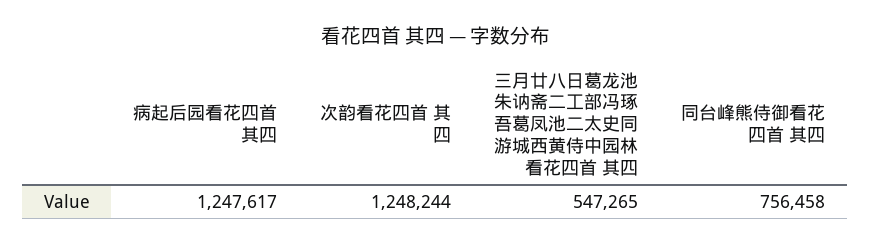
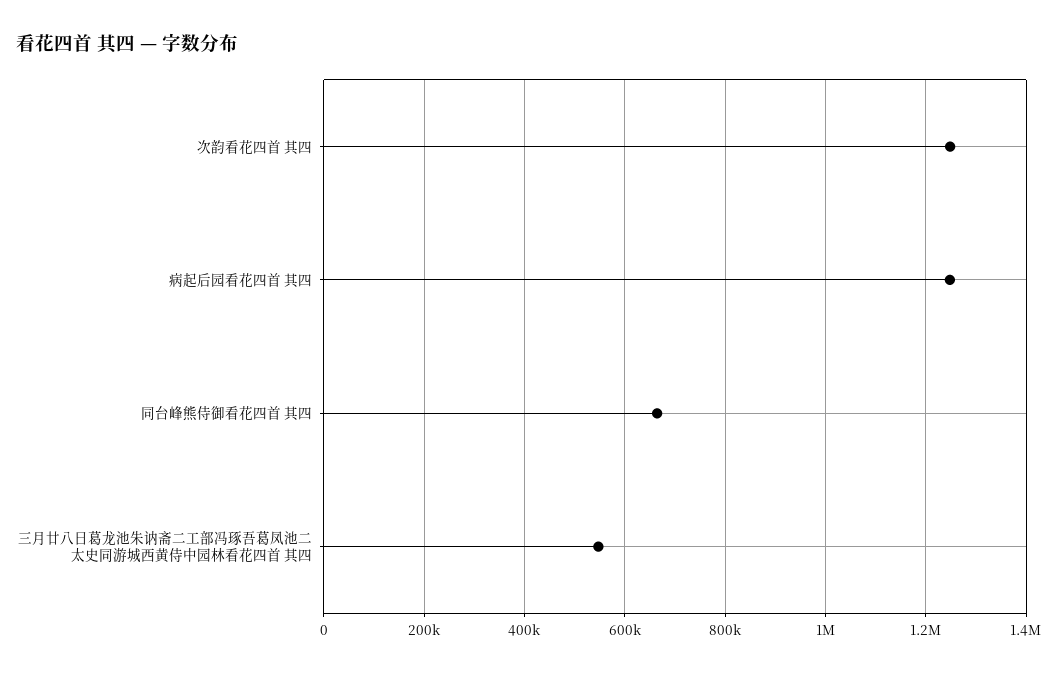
  {
    "病起后园看花四首 其四": 1247617,
    "次韵看花四首 其四": 1248244,
    "三月廿八日葛龙池朱讷斋二工部冯琢吾葛凤池二太史同游城西黄侍中园林看花四首 其四": 547265,
-   "同台峰熊侍御看花四首 其四": 756458
+   "同台峰熊侍御看花四首 其四": 660000
  }

